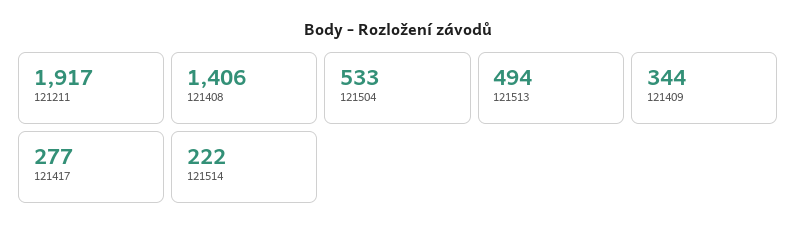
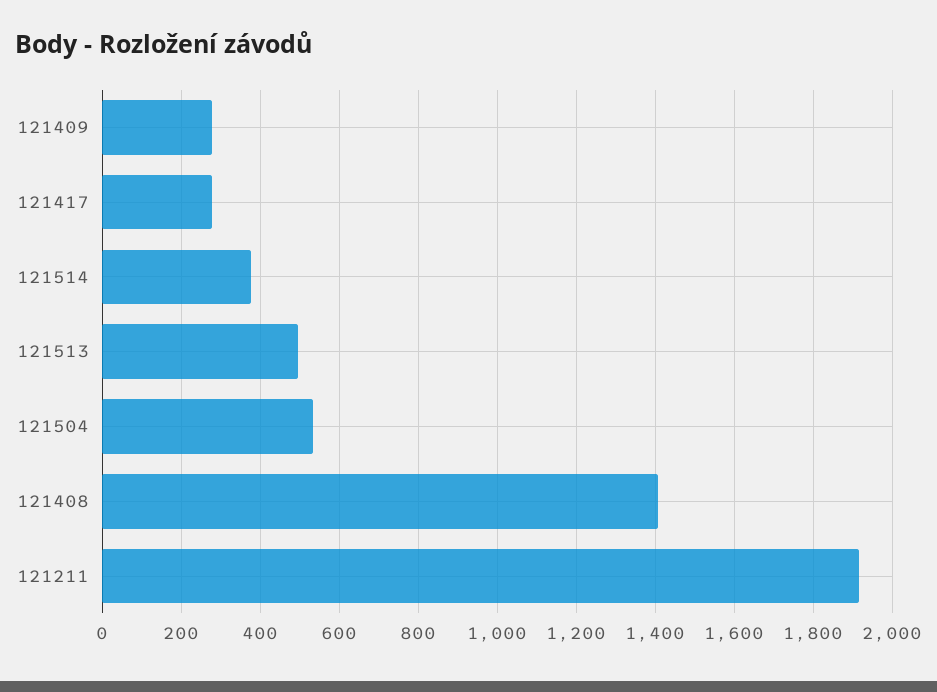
  {
    "121211": 1917,
    "121408": 1406,
    "121504": 533,
    "121513": 494,
-   "121409": 344,
+   "121409": 280,
    "121417": 277,
-   "121514": 222
+   "121514": 380
  }

